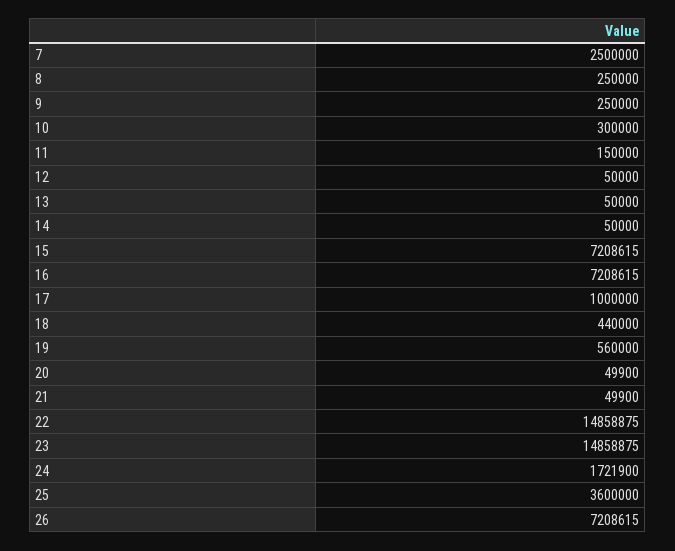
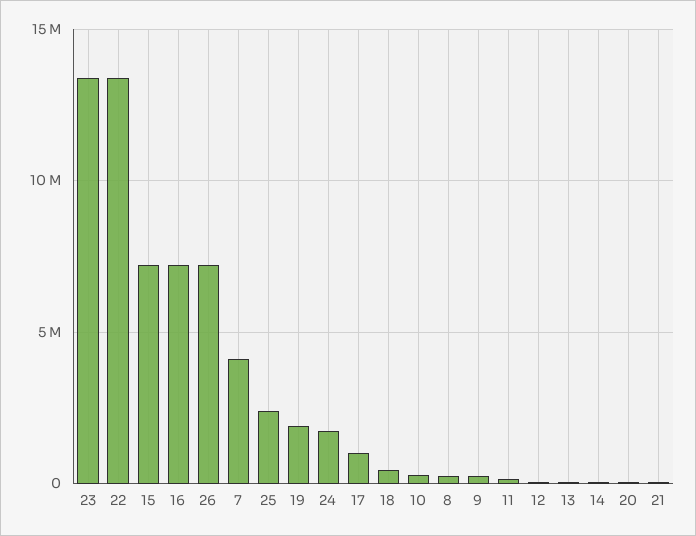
  {
-   "7": 2500000,
+   "7": 4000000,
    "8": 250000,
    "9": 250000,
    "10": 300000,
    "11": 150000,
    "12": 50000,
    "13": 50000,
    "14": 50000,
    "15": 7208615,
    "16": 7208615,
    "17": 1000000,
    "18": 440000,
-   "19": 560000,
+   "19": 2000000,
    "20": 49900,
    "21": 49900,
-   "22": 14858875,
+   "22": 13500000,
-   "23": 14858875,
+   "23": 13500000,
    "24": 1721900,
-   "25": 3600000,
+   "25": 2500000,
    "26": 7208615
  }

